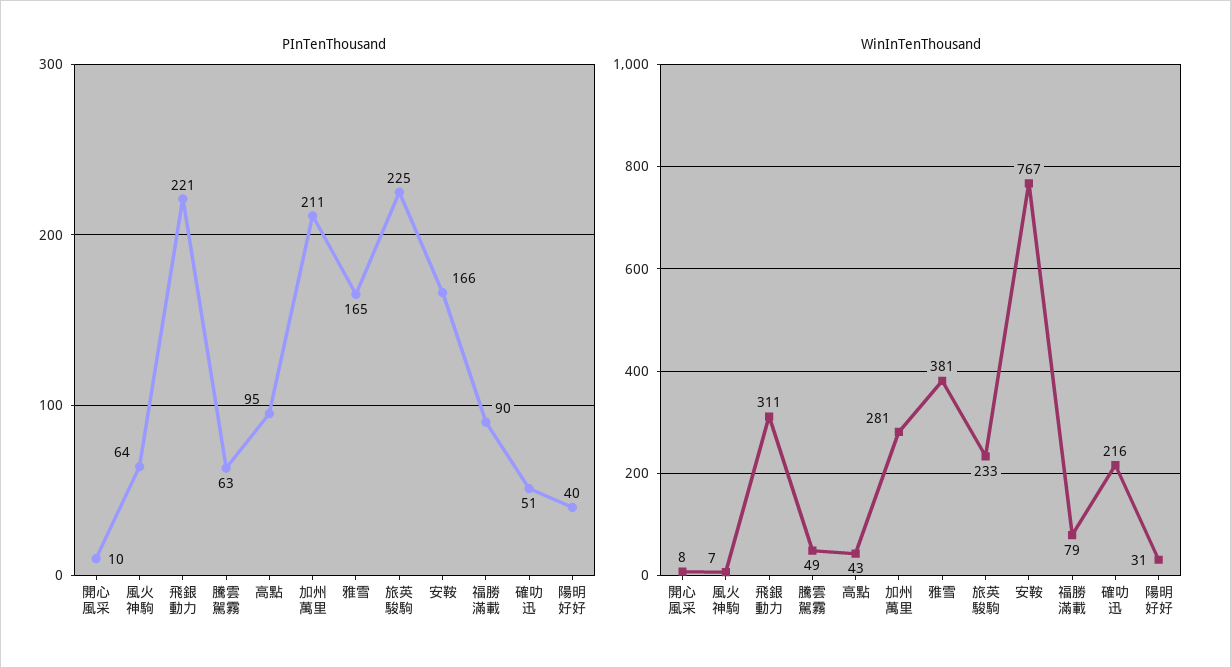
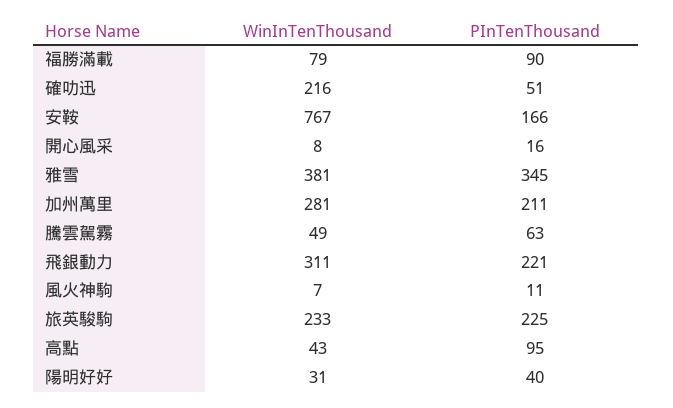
  {
    "PInTenThousand": {
-     "開心風采": 10,
+     "開心風采": 16,
-     "風火神駒": 64,
+     "風火神駒": 11,
      "飛銀動力": 221,
      "騰雲駕霧": 63,
      "高點": 95,
      "加州萬里": 211,
-     "雅雪": 165,
+     "雅雪": 345,
      "旅英駿駒": 225,
      "安鞍": 166,
      "福勝滿載": 90,
      "確叻迅": 51,
      "陽明好好": 40
    },
    "WinInTenThousand": {
      "開心風采": 8,
      "風火神駒": 7,
      "飛銀動力": 311,
      "騰雲駕霧": 49,
      "高點": 43,
      "加州萬里": 281,
      "雅雪": 381,
      "旅英駿駒": 233,
      "安鞍": 767,
      "福勝滿載": 79,
      "確叻迅": 216,
      "陽明好好": 31
    }
  }

